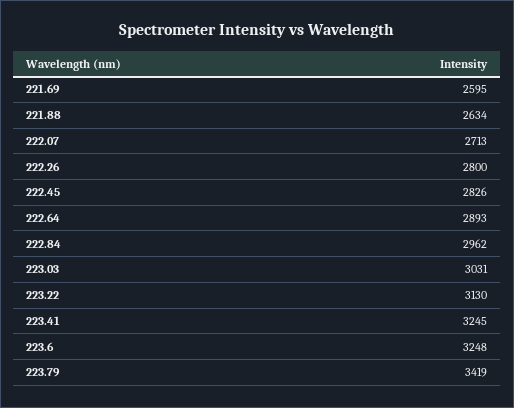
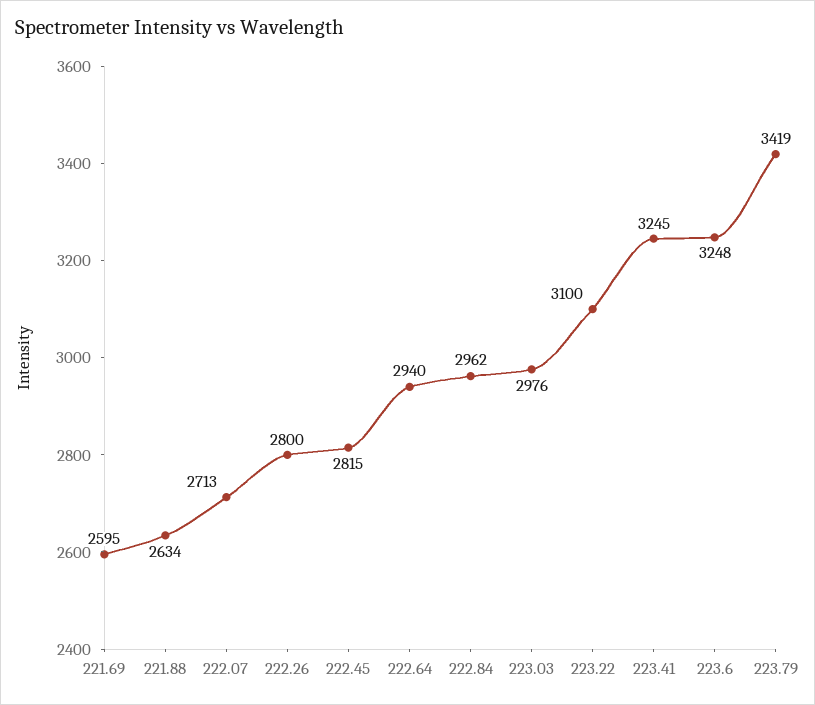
  {
    "221.69": 2595,
    "221.88": 2634,
    "222.07": 2713,
    "222.26": 2800,
-   "222.45": 2826,
+   "222.45": 2815,
-   "222.64": 2893,
+   "222.64": 2940,
    "222.84": 2962,
-   "223.03": 3031,
+   "223.03": 2976,
-   "223.22": 3130,
+   "223.22": 3100,
    "223.41": 3245,
    "223.6": 3248,
    "223.79": 3419
  }

